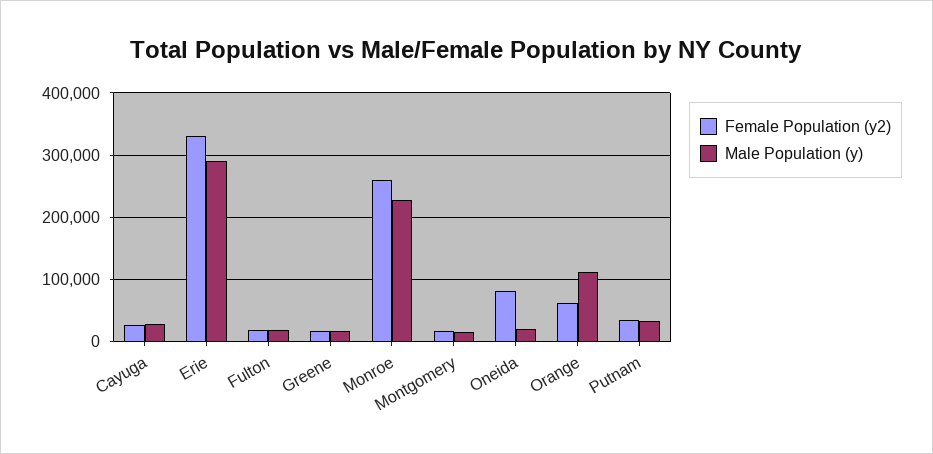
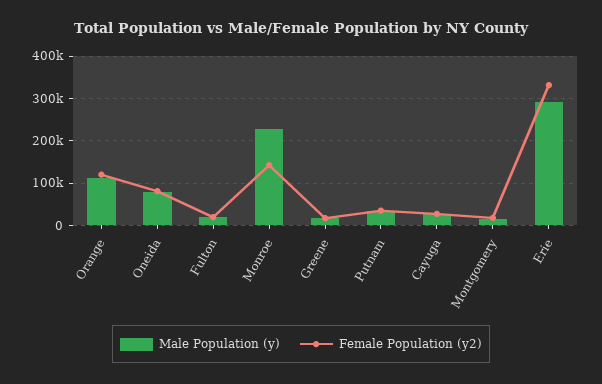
  {
    "Female Population (y2)": {
      "Cayuga": 30000,
      "Erie": 330000,
      "Fulton": 20000,
      "Greene": 20000,
-     "Monroe": 260000,
+     "Monroe": 140000,
      "Montgomery": 20000,
      "Oneida": 80000,
-     "Orange": 60000,
+     "Orange": 120000,
      "Putnam": 30000
    },
    "Male Population (y)": {
      "Cayuga": 30000,
      "Erie": 290000,
      "Fulton": 20000,
      "Greene": 20000,
      "Monroe": 230000,
      "Montgomery": 20000,
-     "Oneida": 20000,
+     "Oneida": 80000,
      "Orange": 110000,
      "Putnam": 30000
    }
  }

